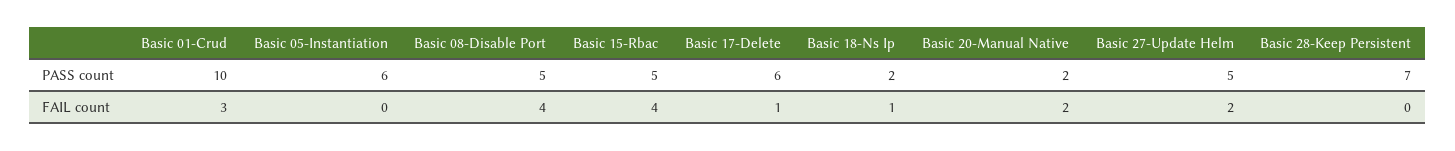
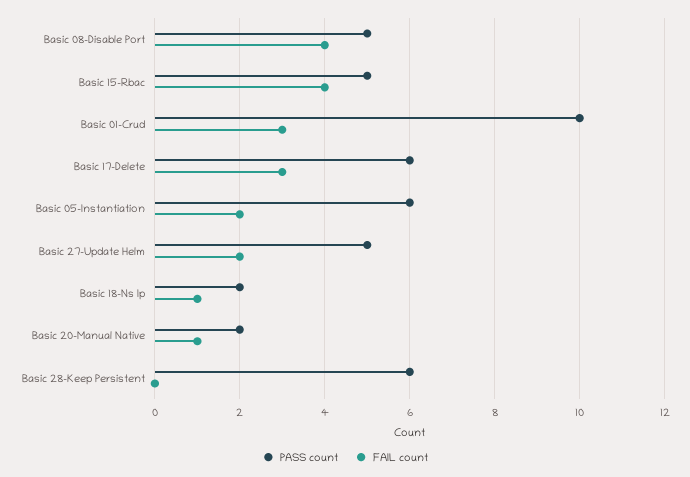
  {
    "PASS count": {
      "Basic 01-Crud": 10,
      "Basic 05-Instantiation": 6,
      "Basic 08-Disable Port": 5,
      "Basic 15-Rbac": 5,
      "Basic 17-Delete": 6,
      "Basic 18-Ns Ip": 2,
      "Basic 20-Manual Native": 2,
      "Basic 27-Update Helm": 5,
-     "Basic 28-Keep Persistent": 7
+     "Basic 28-Keep Persistent": 6
    },
    "FAIL count": {
      "Basic 01-Crud": 3,
-     "Basic 05-Instantiation": 0,
+     "Basic 05-Instantiation": 2,
      "Basic 08-Disable Port": 4,
      "Basic 15-Rbac": 4,
-     "Basic 17-Delete": 1,
+     "Basic 17-Delete": 3,
      "Basic 18-Ns Ip": 1,
-     "Basic 20-Manual Native": 2,
+     "Basic 20-Manual Native": 1,
      "Basic 27-Update Helm": 2,
      "Basic 28-Keep Persistent": 0
    }
  }

